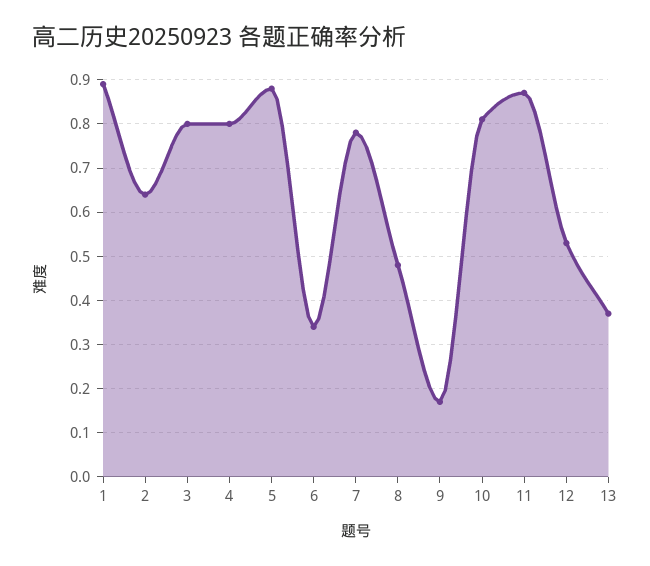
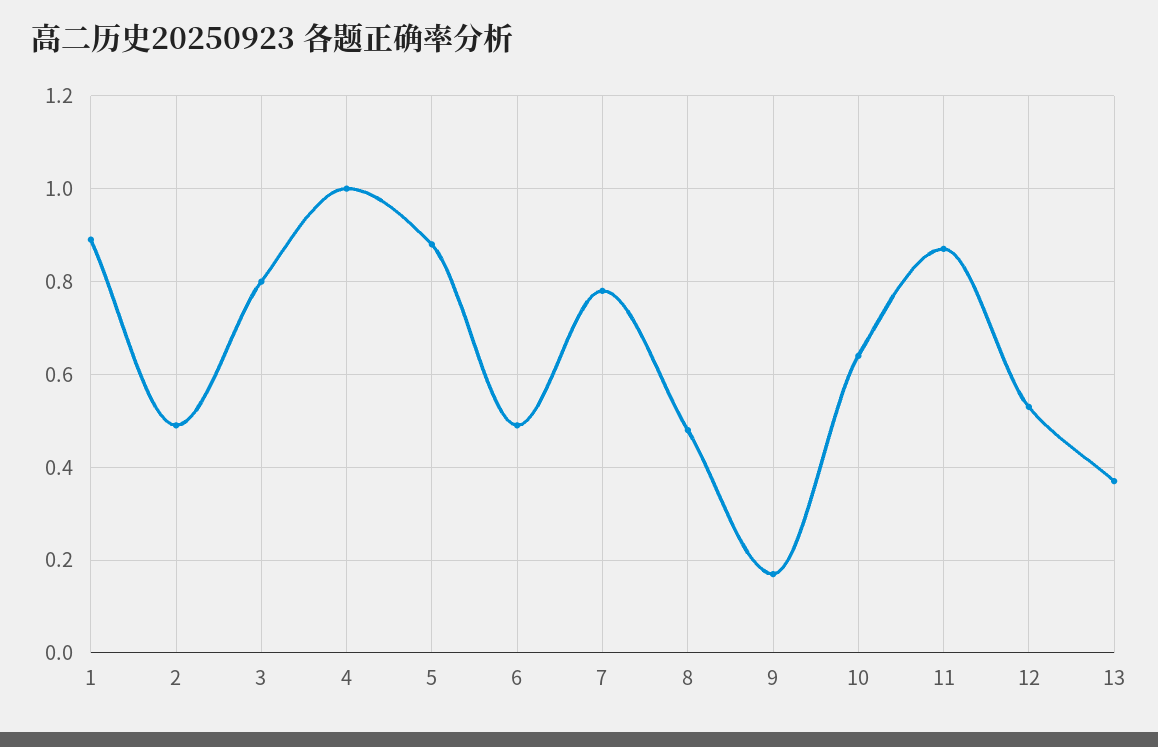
  {
    "1": 0.9,
-   "2": 0.65,
+   "2": 0.5,
    "3": 0.8,
-   "4": 0.8,
+   "4": 1,
    "5": 0.9,
-   "6": 0.35,
+   "6": 0.5,
    "7": 0.8,
    "8": 0.5,
    "9": 0.15,
-   "10": 0.8,
+   "10": 0.65,
    "11": 0.85,
    "12": 0.55,
    "13": 0.35
  }

